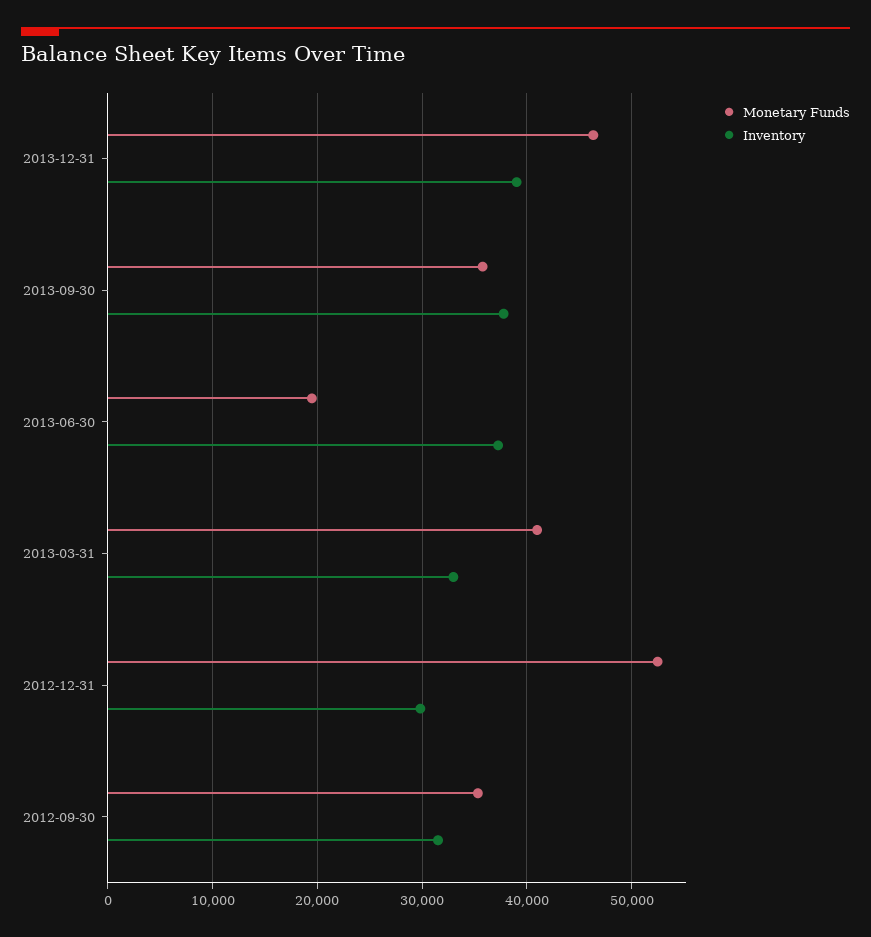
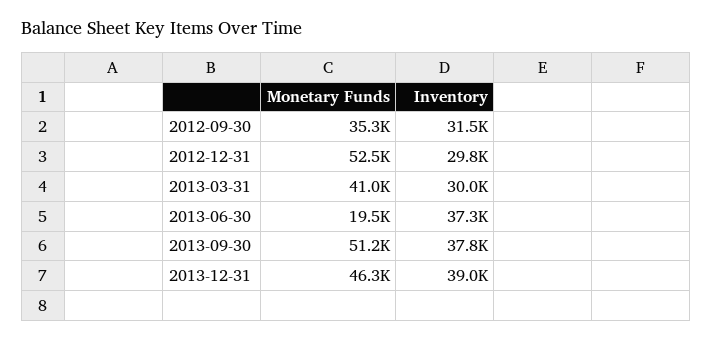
  {
    "Monetary Funds": {
      "2013-12-31": 46300,
-     "2013-09-30": 36000,
+     "2013-09-30": 51200,
      "2013-06-30": 19500,
      "2013-03-31": 41000,
      "2012-12-31": 52500,
      "2012-09-30": 35300
    },
    "Inventory": {
      "2013-12-31": 39000,
      "2013-09-30": 37800,
      "2013-06-30": 37300,
-     "2013-03-31": 33000,
+     "2013-03-31": 30000,
      "2012-12-31": 29800,
      "2012-09-30": 31500
    }
  }

